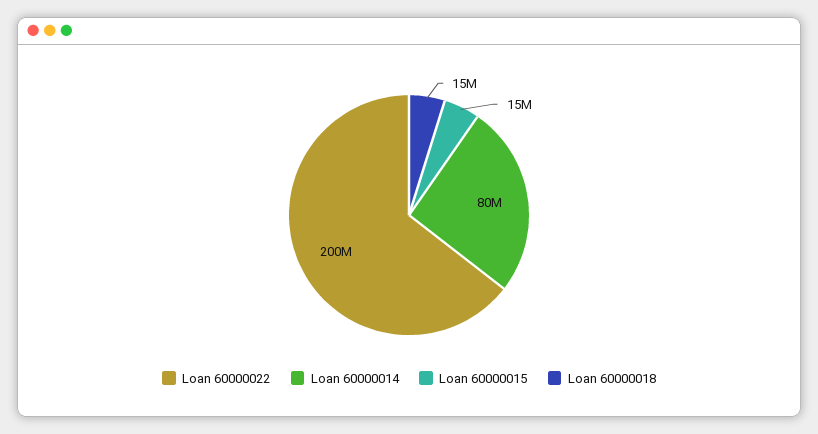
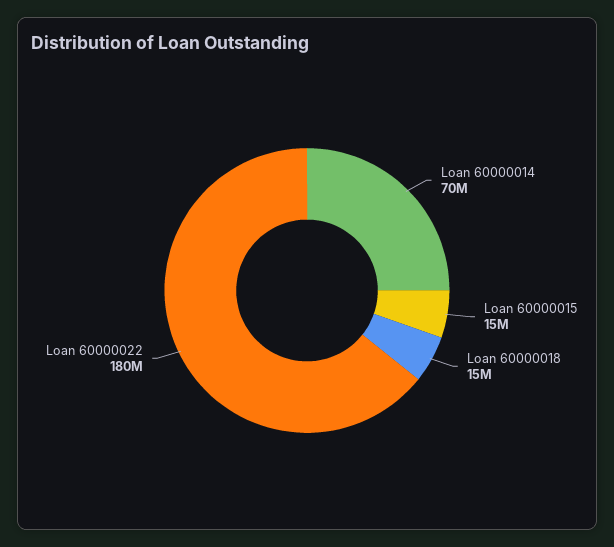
  {
-   "Loan 60000022": 200000000,
+   "Loan 60000022": 180000000,
-   "Loan 60000014": 80000000,
+   "Loan 60000014": 70000000,
    "Loan 60000015": 15000000,
    "Loan 60000018": 15000000
  }

